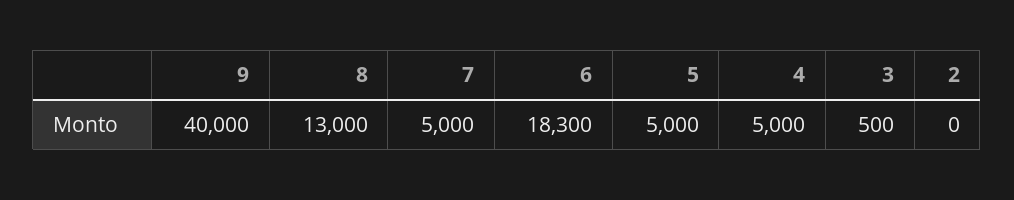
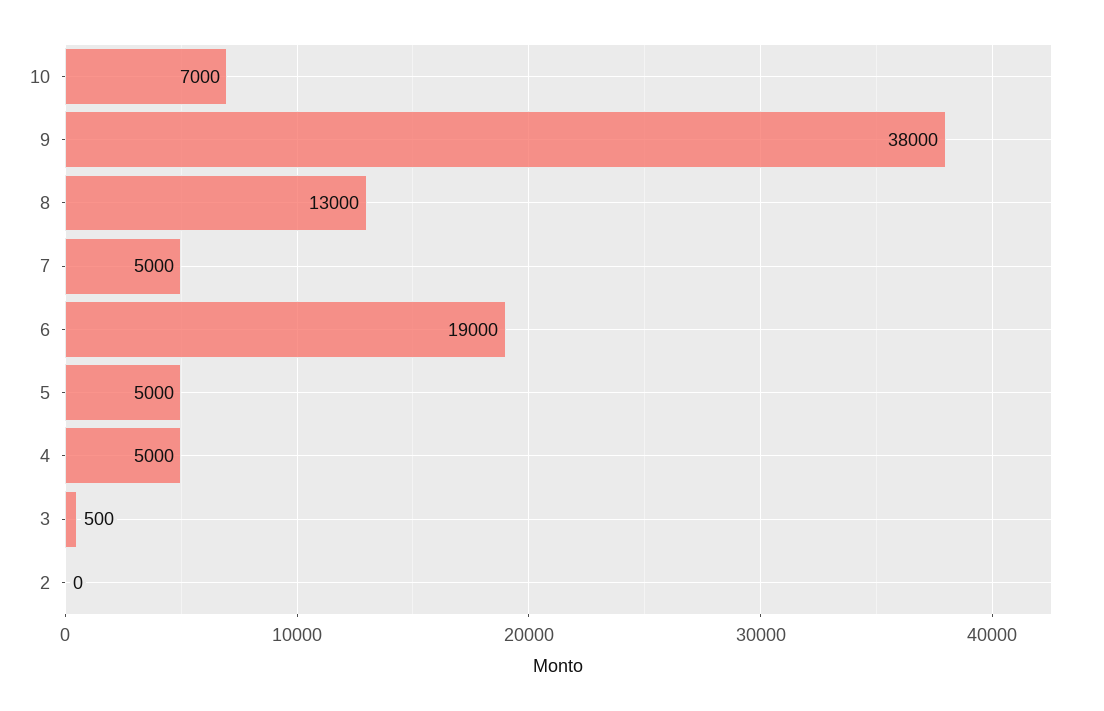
  {
-   "9": 40000,
+   "9": 38000,
    "8": 13000,
    "7": 5000,
-   "6": 18300,
+   "6": 19000,
    "5": 5000,
    "4": 5000,
    "3": 500,
-   "2": 0
+   "2": 0,
+   "10": 7000
  }

